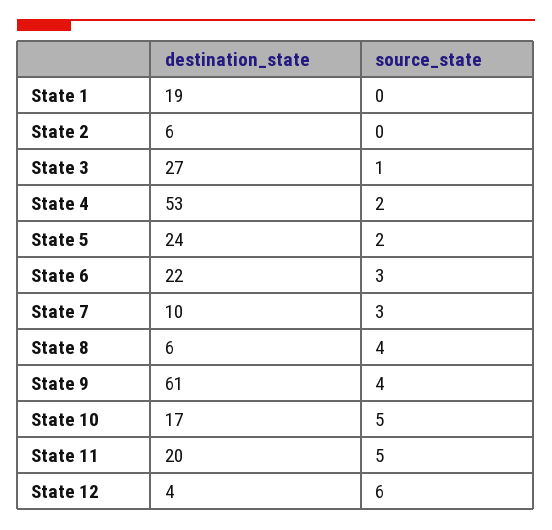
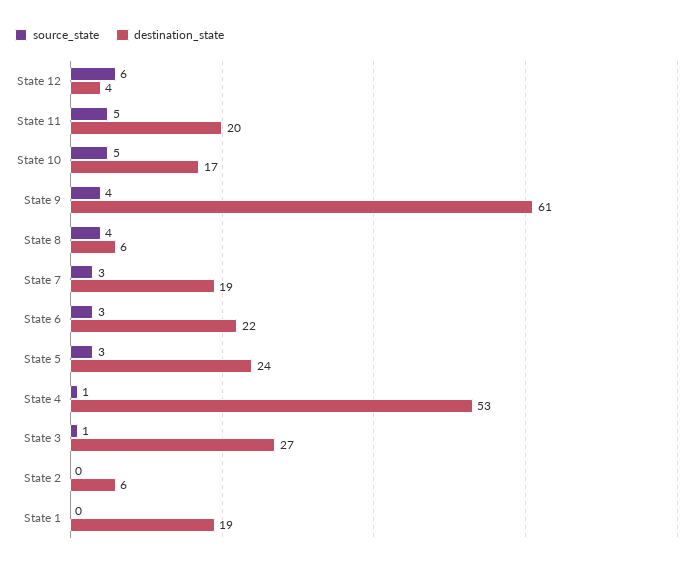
  {
    "destination_state": {
      "State 1": 19,
      "State 2": 6,
      "State 3": 27,
      "State 4": 53,
      "State 5": 24,
      "State 6": 22,
-     "State 7": 10,
+     "State 7": 19,
      "State 8": 6,
      "State 9": 61,
      "State 10": 17,
      "State 11": 20,
      "State 12": 4
    },
    "source_state": {
      "State 1": 0,
      "State 2": 0,
      "State 3": 1,
-     "State 4": 2,
+     "State 4": 1,
-     "State 5": 2,
+     "State 5": 3,
      "State 6": 3,
      "State 7": 3,
      "State 8": 4,
      "State 9": 4,
      "State 10": 5,
      "State 11": 5,
      "State 12": 6
    }
  }

